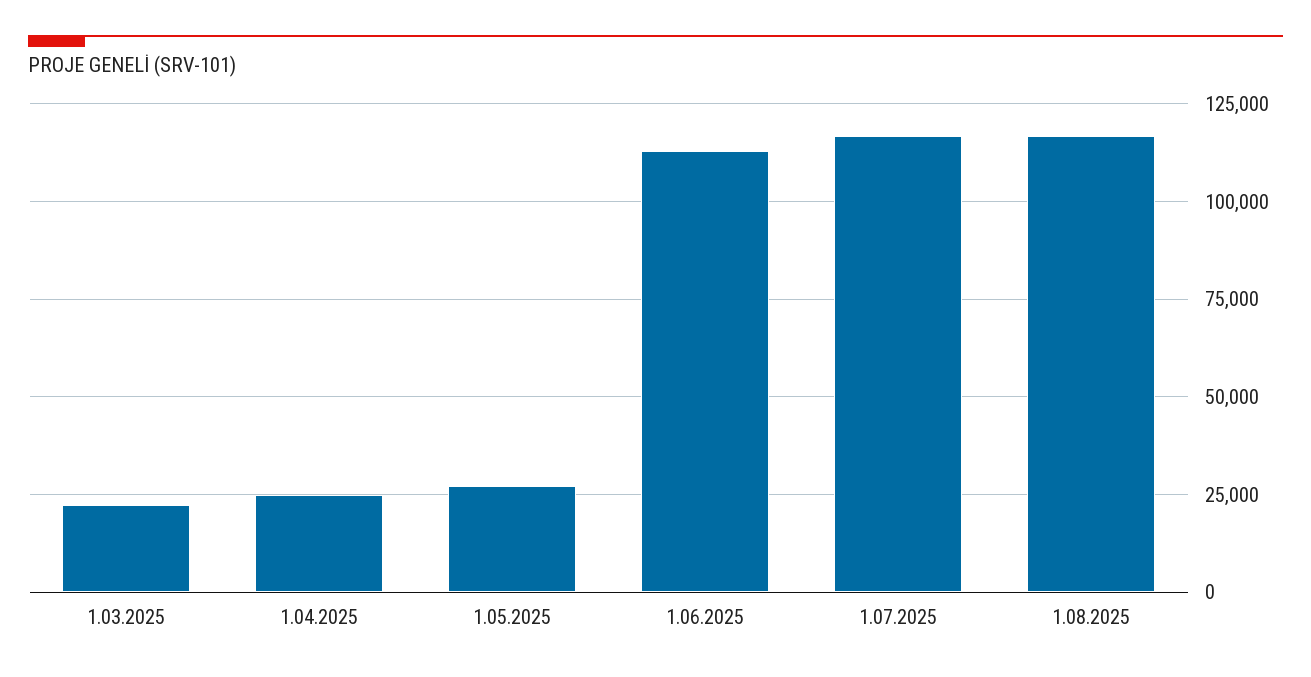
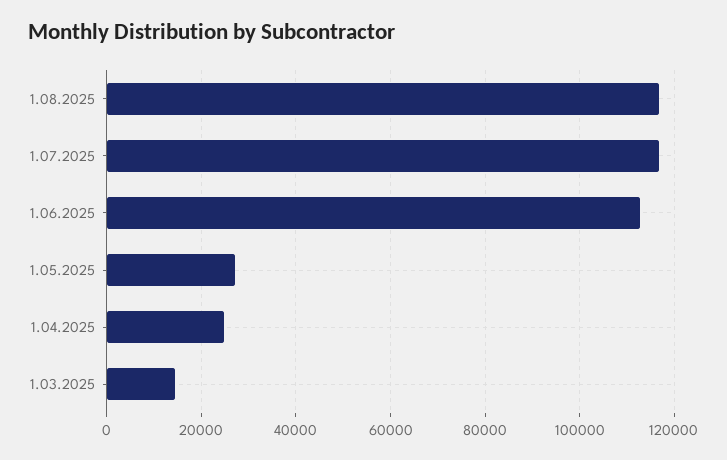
  {
-   "1.03.2025": 22500,
+   "1.03.2025": 14000,
    "1.04.2025": 24000,
    "1.05.2025": 28000,
    "1.06.2025": 112000,
    "1.07.2025": 116000,
    "1.08.2025": 116000
  }

